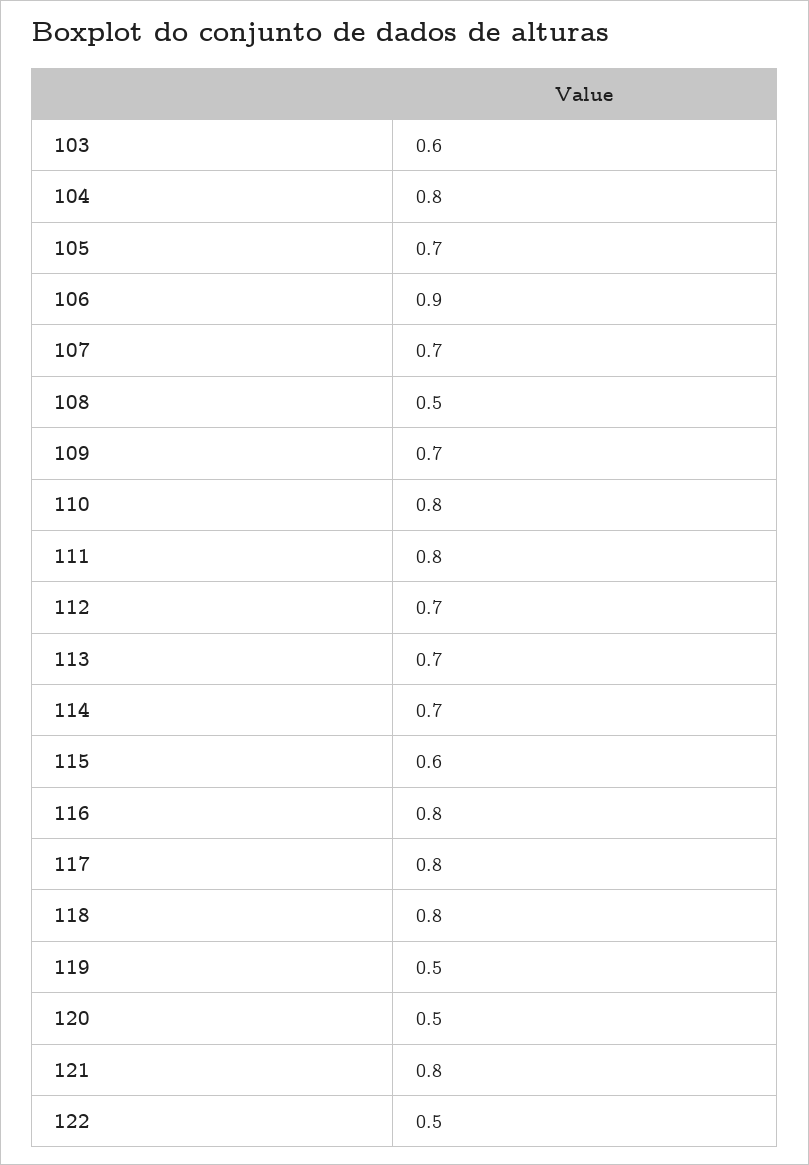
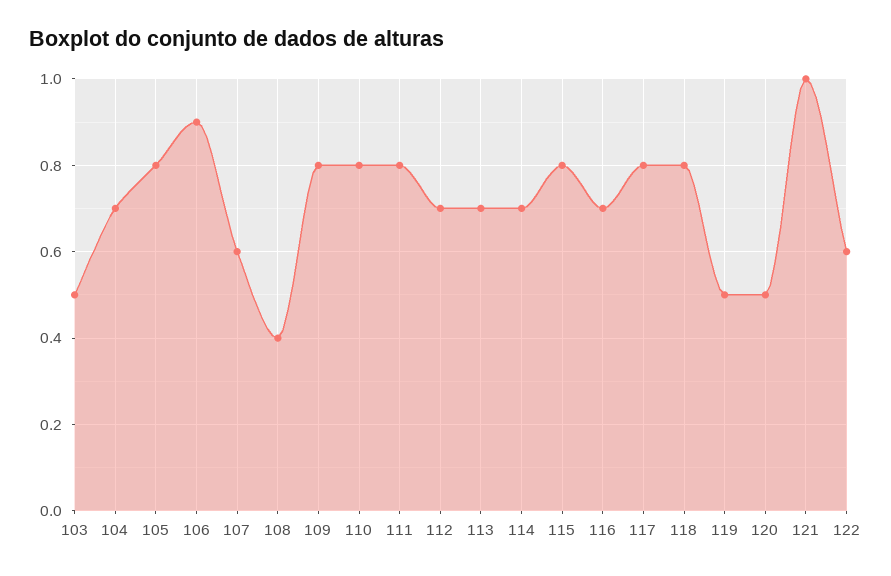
  {
-   "103": 0.6,
+   "103": 0.5,
-   "104": 0.8,
+   "104": 0.7,
-   "105": 0.7,
+   "105": 0.8,
    "106": 0.9,
-   "107": 0.7,
+   "107": 0.6,
-   "108": 0.5,
+   "108": 0.4,
-   "109": 0.7,
+   "109": 0.8,
    "110": 0.8,
    "111": 0.8,
    "112": 0.7,
    "113": 0.7,
    "114": 0.7,
-   "115": 0.6,
+   "115": 0.8,
-   "116": 0.8,
+   "116": 0.7,
    "117": 0.8,
    "118": 0.8,
    "119": 0.5,
    "120": 0.5,
-   "121": 0.8,
+   "121": 1,
-   "122": 0.5
+   "122": 0.6
  }

